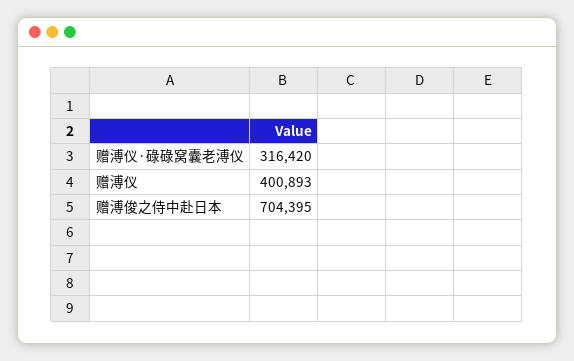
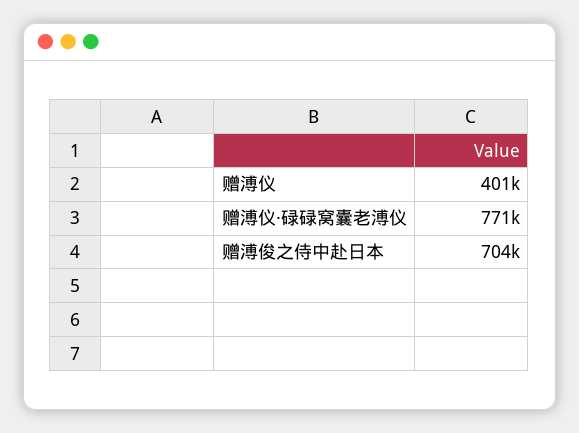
  {
-   "赠溥仪·碌碌窝囊老溥仪": 316420,
+   "赠溥仪·碌碌窝囊老溥仪": 771000,
    "赠溥仪": 400893,
    "赠溥俊之侍中赴日本": 704395
  }

